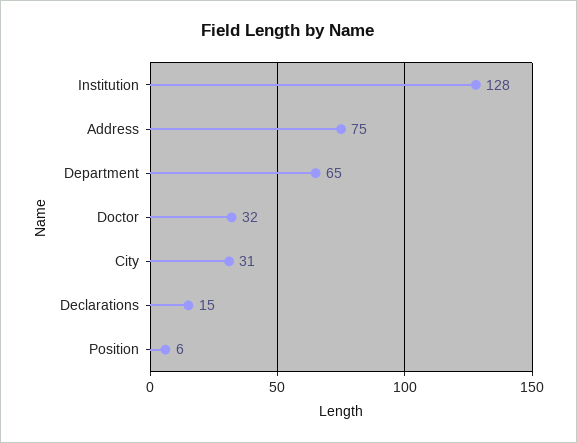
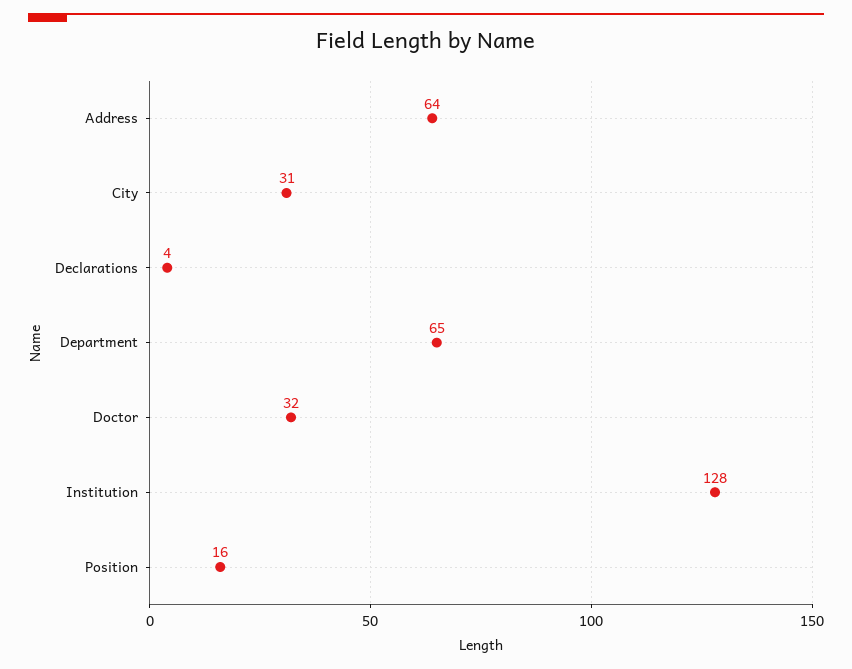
  {
    "Institution": 128,
-   "Address": 75,
+   "Address": 64,
    "Department": 65,
    "Doctor": 32,
    "City": 31,
-   "Declarations": 15,
+   "Declarations": 4,
-   "Position": 6
+   "Position": 16
  }

